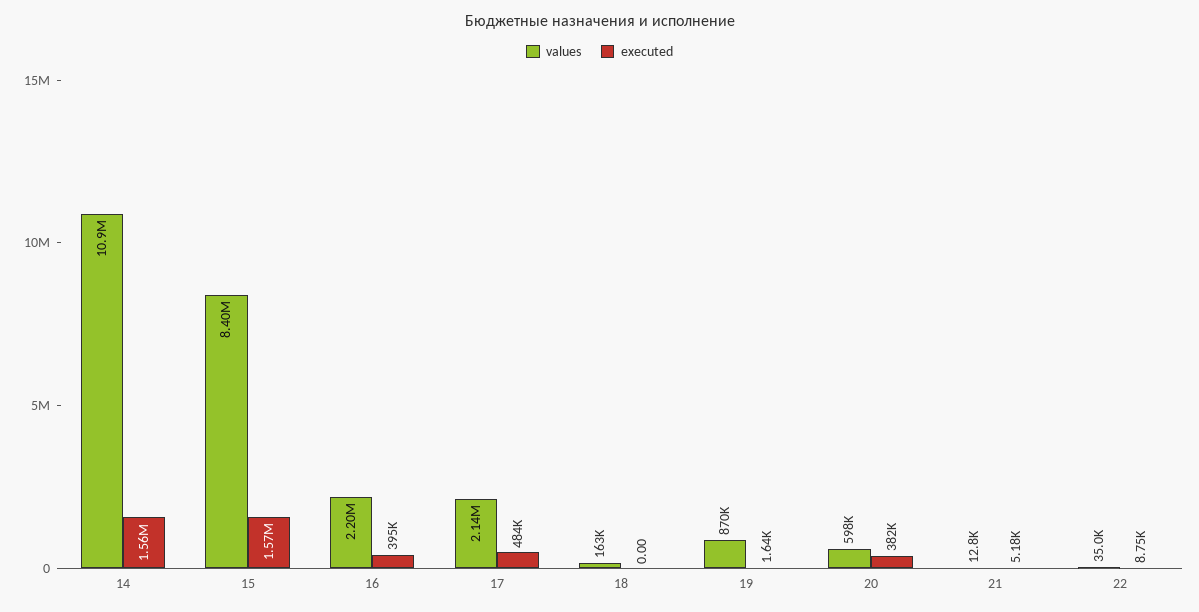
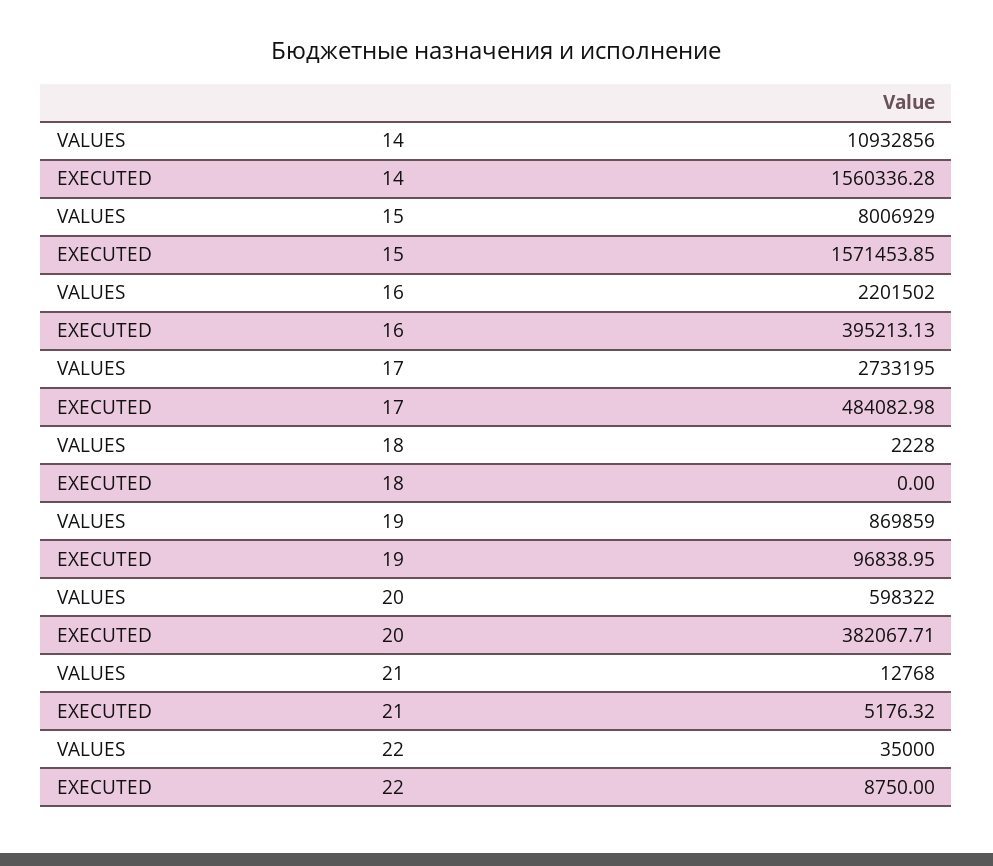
  {
    "values": {
      "14": 10932856,
-     "15": 8400000,
+     "15": 8006929,
      "16": 2201502,
-     "17": 2140000,
+     "17": 2733195,
-     "18": 163000,
+     "18": 2228,
      "19": 869859,
      "20": 598322,
      "21": 12768,
      "22": 35000
    },
    "executed": {
      "14": 1560336.28,
      "15": 1571453.85,
      "16": 395213.13,
      "17": 484082.98,
      "18": 0,
-     "19": 1640,
+     "19": 96838.95,
      "20": 382067.71,
      "21": 5176.32,
      "22": 8750
    }
  }

